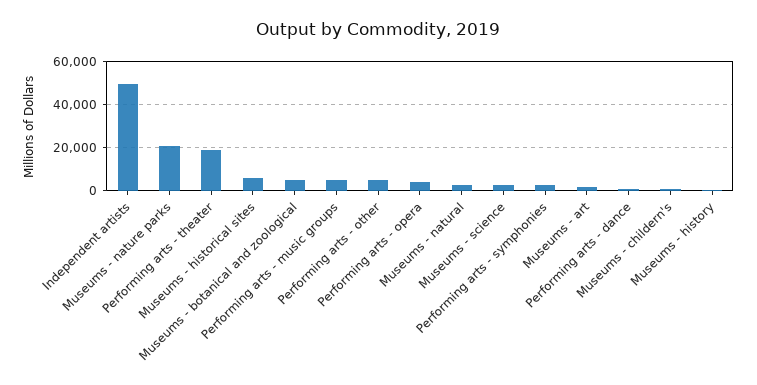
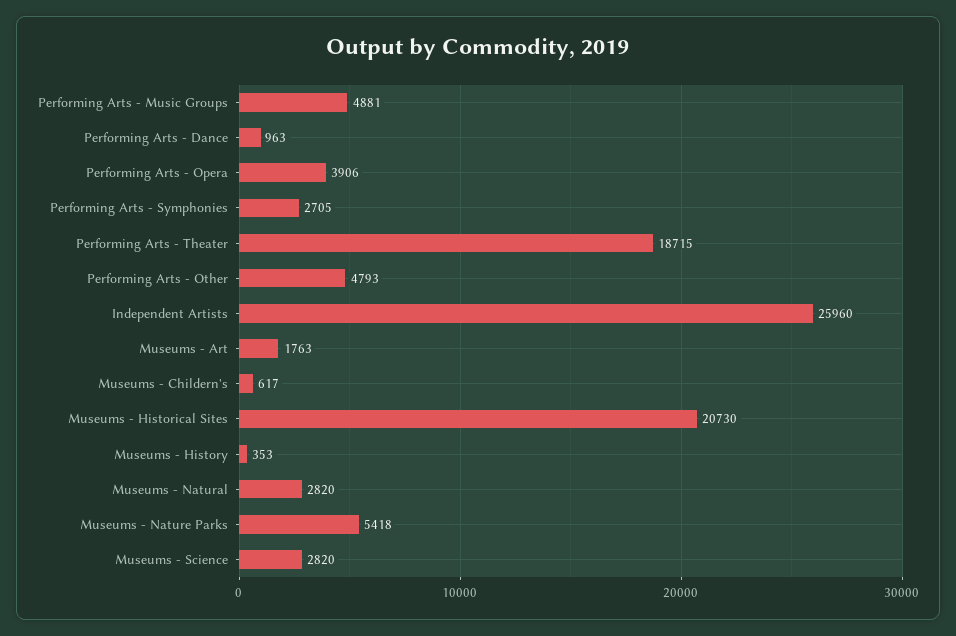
  {
-   "Independent artists": 50000,
+   "Independent artists": 25960,
-   "Museums - nature parks": 20000,
+   "Museums - nature parks": 5418,
    "Performing arts - theater": 18715,
-   "Museums - historical sites": 5000,
+   "Museums - historical sites": 20730,
-   "Museums - botanical and zoological": 5000,
    "Performing arts - music groups": 4881,
    "Performing arts - other": 4793,
    "Performing arts - opera": 3906,
    "Museums - natural": 2820,
    "Museums - science": 2820,
    "Performing arts - symphonies": 2705,
    "Museums - art": 1763,
    "Performing arts - dance": 963,
    "Museums - childern's": 617,
    "Museums - history": 353
  }

